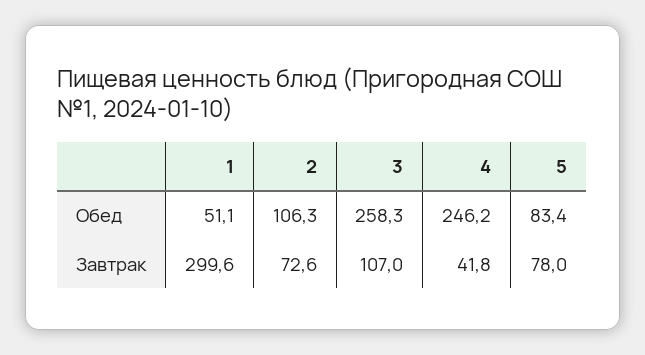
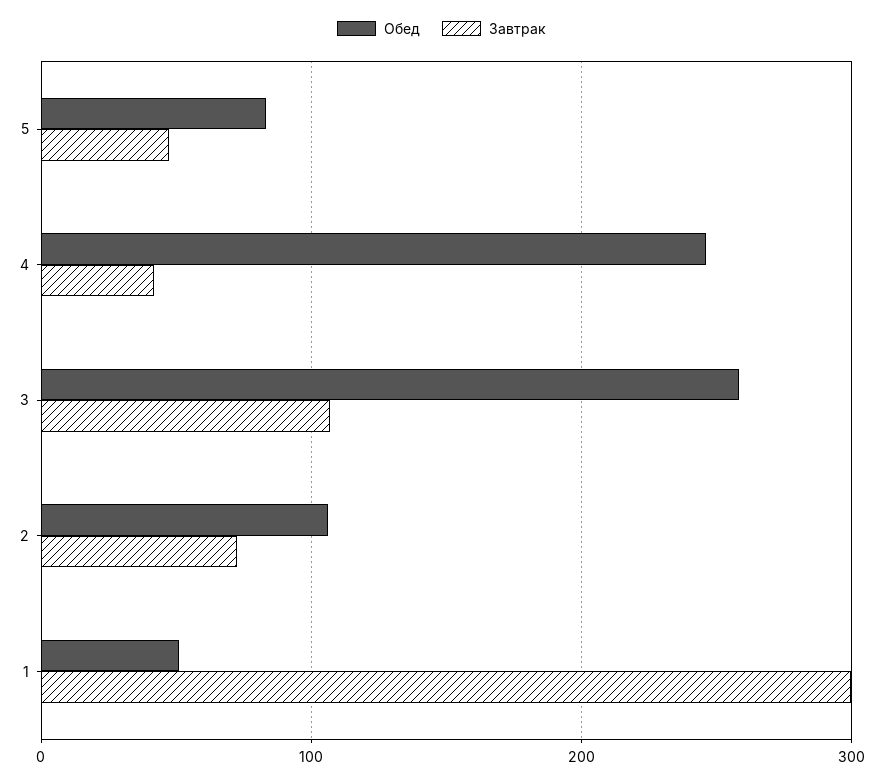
  {
    "Обед": {
      "1": 51.1,
      "2": 106.3,
      "3": 258.3,
      "4": 246.2,
      "5": 83.4
    },
    "Завтрак": {
      "1": 299.6,
      "2": 72.6,
      "3": 107,
      "4": 41.8,
-     "5": 78
+     "5": 50
    }
  }

